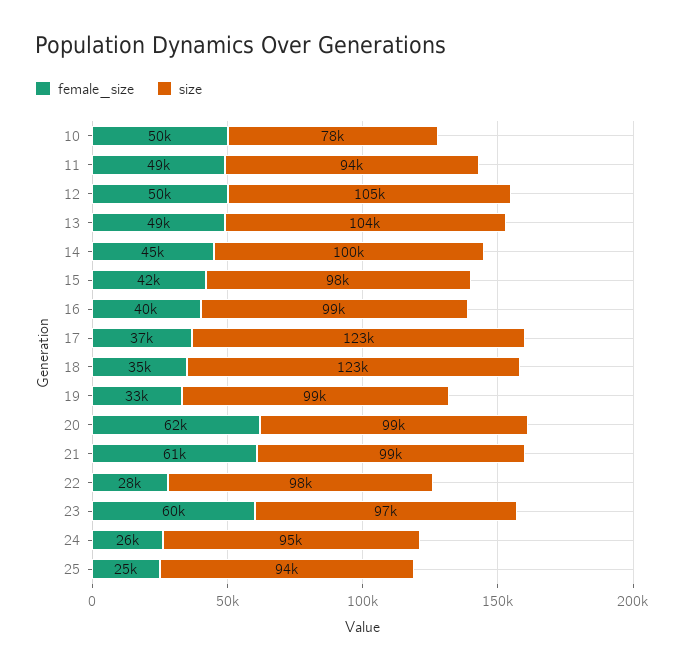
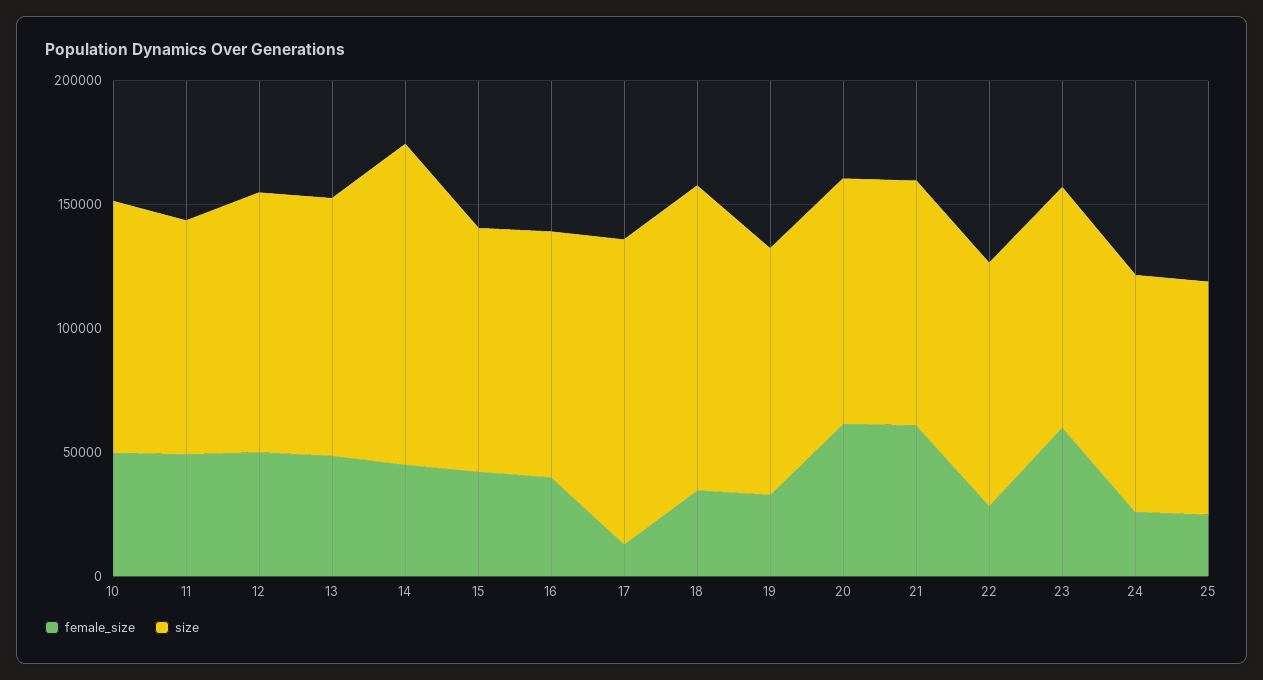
  {
    "female_size": {
      "10": 50000,
      "11": 49000,
      "12": 50000,
      "13": 49000,
      "14": 45000,
      "15": 42000,
      "16": 40000,
-     "17": 37000,
+     "17": 10000,
      "18": 35000,
      "19": 33000,
      "20": 62000,
      "21": 61000,
      "22": 28000,
      "23": 60000,
      "24": 26000,
      "25": 25000
    },
    "size": {
-     "10": 78000,
+     "10": 100000,
      "11": 94000,
      "12": 105000,
      "13": 104000,
-     "14": 100000,
+     "14": 130000,
      "15": 98000,
      "16": 99000,
      "17": 123000,
      "18": 123000,
      "19": 99000,
      "20": 99000,
      "21": 99000,
      "22": 98000,
      "23": 97000,
      "24": 95000,
      "25": 94000
    }
  }

